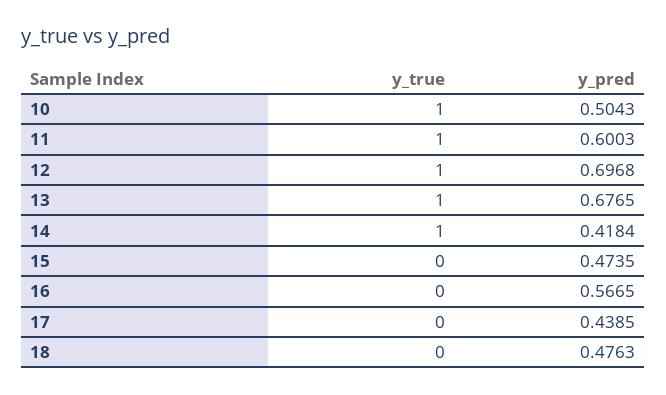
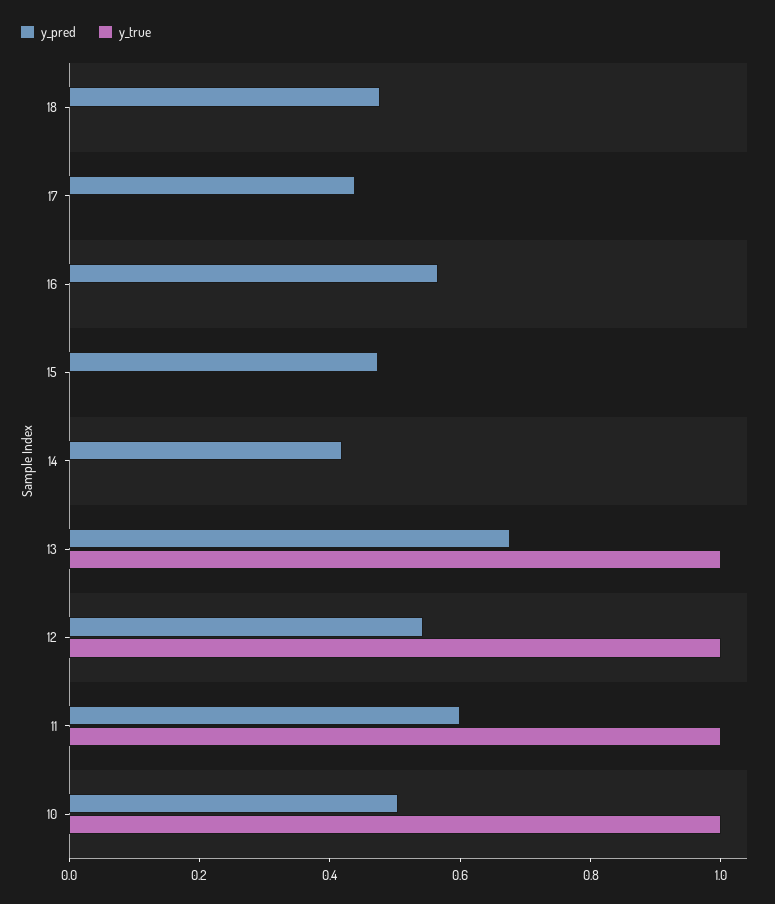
  {
    "y_true": {
      "10": 1,
      "11": 1,
      "12": 1,
      "13": 1,
-     "14": 1,
+     "14": 0,
      "15": 0,
      "16": 0,
      "17": 0,
      "18": 0
    },
    "y_pred": {
      "10": 0.5043,
      "11": 0.6003,
-     "12": 0.6968,
+     "12": 0.55,
      "13": 0.6765,
      "14": 0.4184,
      "15": 0.4735,
      "16": 0.5665,
      "17": 0.4385,
      "18": 0.4763
    }
  }

